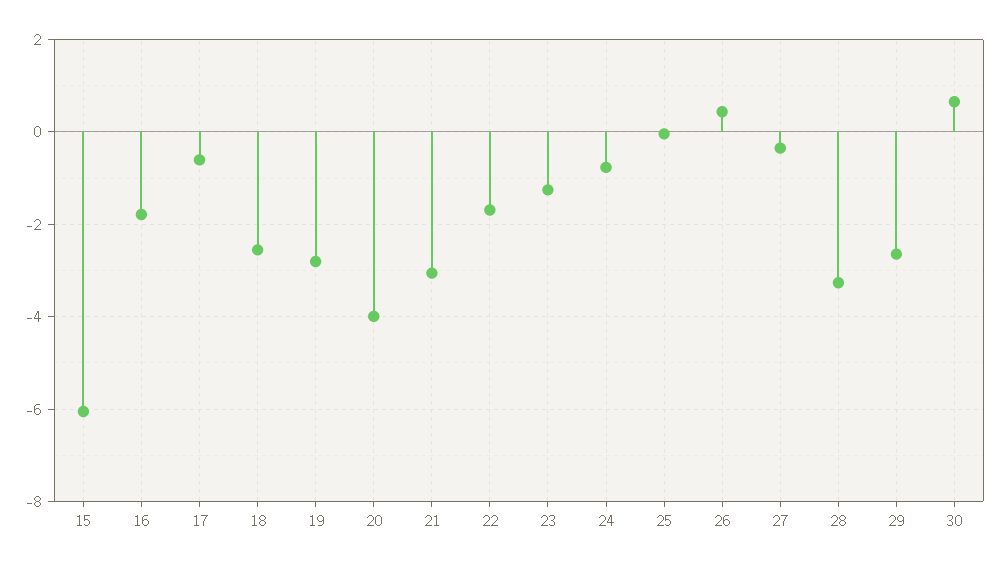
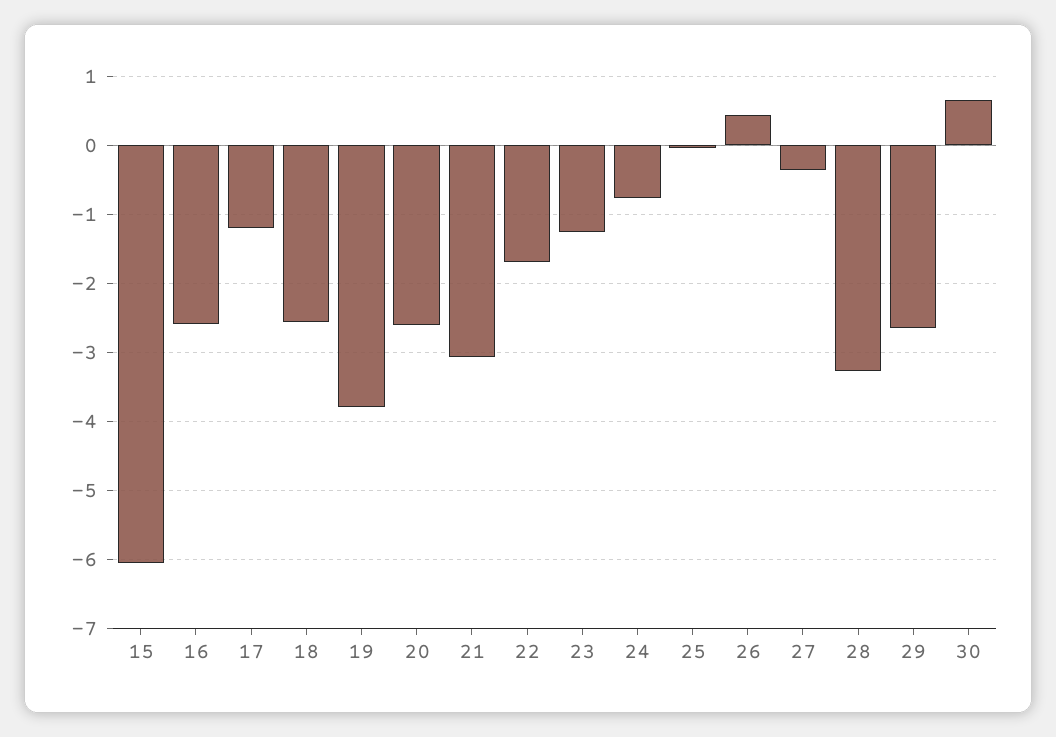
  {
    "15": -6.1,
-   "16": -1.8,
+   "16": -2.6,
-   "17": -0.6,
+   "17": -1.2,
    "18": -2.6,
-   "19": -2.8,
+   "19": -3.8,
-   "20": -4,
+   "20": -2.6,
    "21": -3.1,
    "22": -1.7,
    "23": -1.3,
    "24": -0.8,
    "25": 0,
    "26": 0.4,
    "27": -0.4,
    "28": -3.3,
    "29": -2.6,
    "30": 0.7
  }

